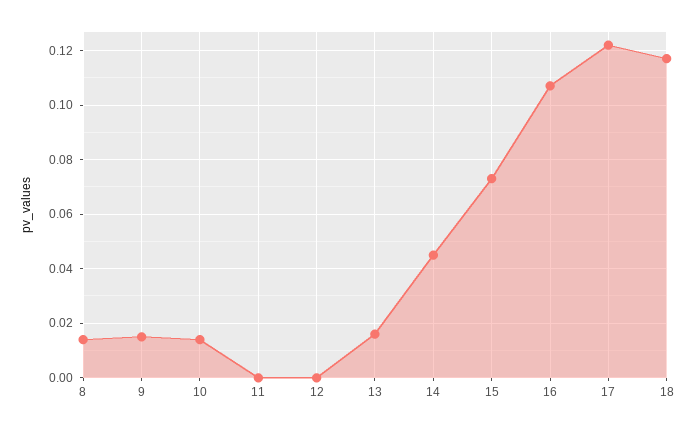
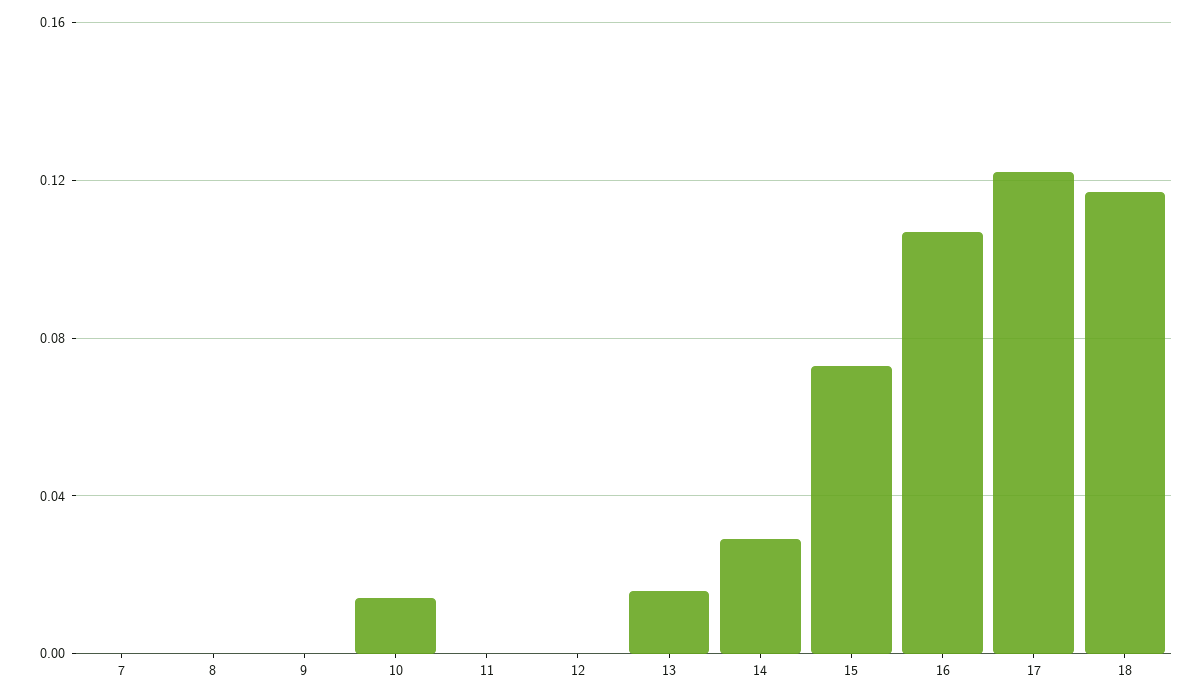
  {
-   "8": 0.015,
+   "8": 0,
-   "9": 0.015,
+   "9": 0,
    "10": 0.015,
    "11": 0,
    "12": 0,
    "13": 0.015,
-   "14": 0.045,
+   "14": 0.03,
    "15": 0.075,
    "16": 0.105,
    "17": 0.12,
-   "18": 0.115
+   "18": 0.115,
+   "7": 0
  }

